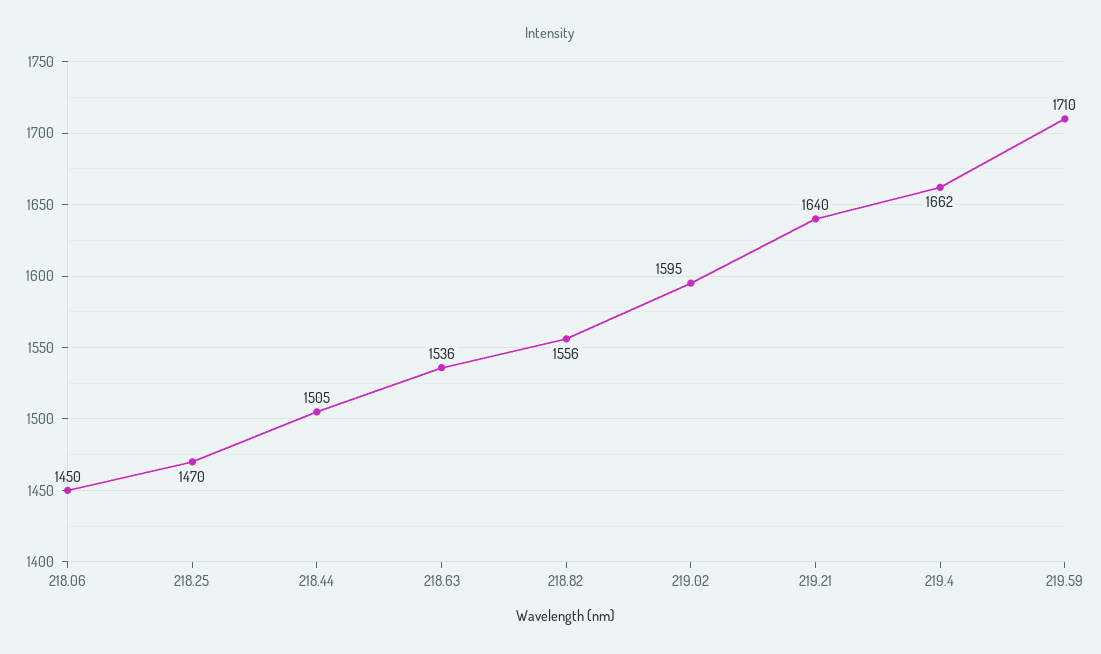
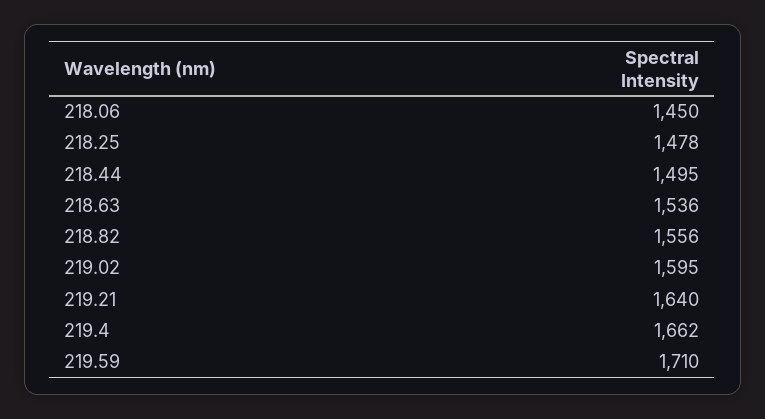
  {
    "218.06": 1450,
-   "218.25": 1470,
+   "218.25": 1478,
-   "218.44": 1505,
+   "218.44": 1495,
    "218.63": 1536,
    "218.82": 1556,
    "219.02": 1595,
    "219.21": 1640,
    "219.4": 1662,
    "219.59": 1710
  }

